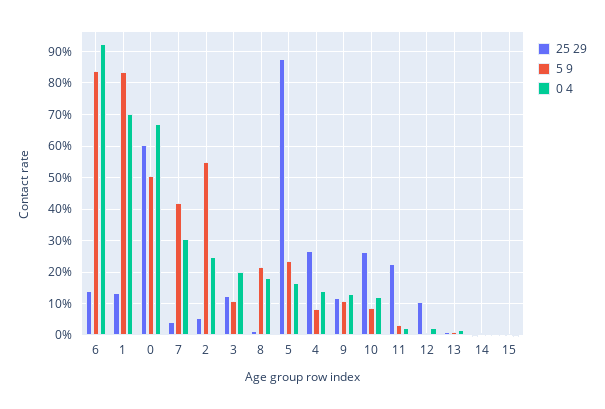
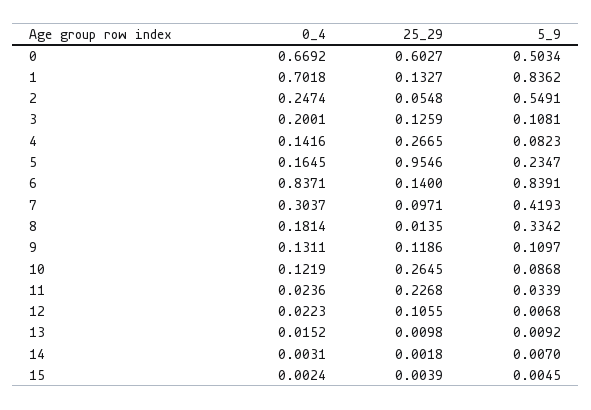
  {
    "25 29": {
      "6": 0.14,
      "1": 0.1327,
      "0": 0.6027,
-     "7": 0.04,
+     "7": 0.0971,
      "2": 0.0548,
      "3": 0.1259,
      "8": 0.0135,
-     "5": 0.88,
+     "5": 0.9546,
      "4": 0.2665,
      "9": 0.1186,
      "10": 0.2645,
      "11": 0.2268,
      "12": 0.1055,
      "13": 0.0098,
      "14": 0.0018,
      "15": 0.0039
    },
    "5 9": {
      "6": 0.8391,
      "1": 0.8362,
      "0": 0.5034,
      "7": 0.4193,
      "2": 0.5491,
      "3": 0.1081,
-     "8": 0.22,
+     "8": 0.3342,
      "5": 0.2347,
      "4": 0.0823,
      "9": 0.1097,
      "10": 0.0868,
      "11": 0.0339,
      "12": 0.0068,
      "13": 0.0092,
      "14": 0.007,
      "15": 0.0045
    },
    "0 4": {
-     "6": 0.92,
+     "6": 0.8371,
      "1": 0.7018,
      "0": 0.6692,
      "7": 0.3037,
      "2": 0.2474,
      "3": 0.2001,
      "8": 0.1814,
      "5": 0.1645,
      "4": 0.1416,
      "9": 0.1311,
      "10": 0.1219,
      "11": 0.0236,
      "12": 0.0223,
      "13": 0.0152,
      "14": 0.0031,
      "15": 0.0024
    }
  }

